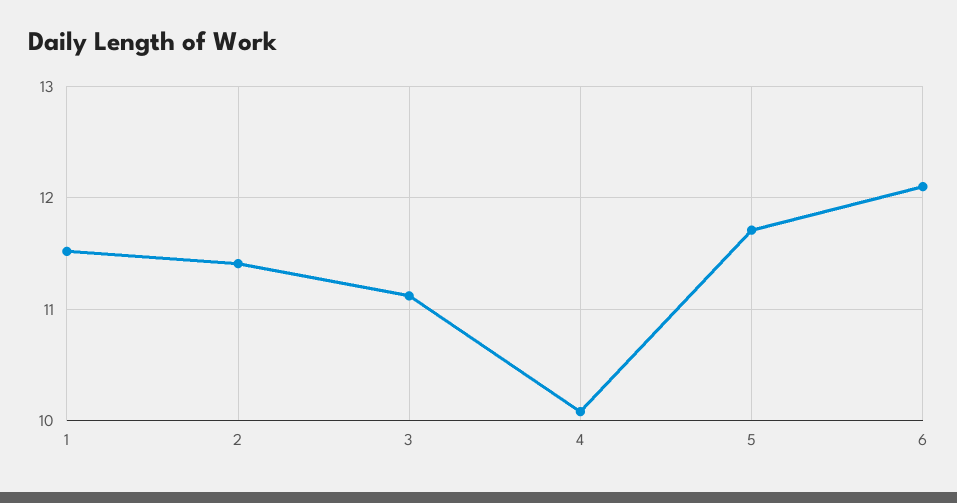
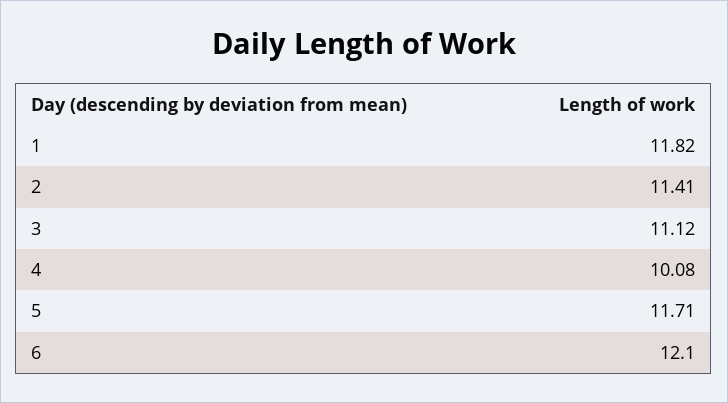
  {
-   "1": 11.5,
+   "1": 11.82,
    "2": 11.41,
    "3": 11.12,
    "4": 10.08,
    "5": 11.71,
    "6": 12.1
  }

